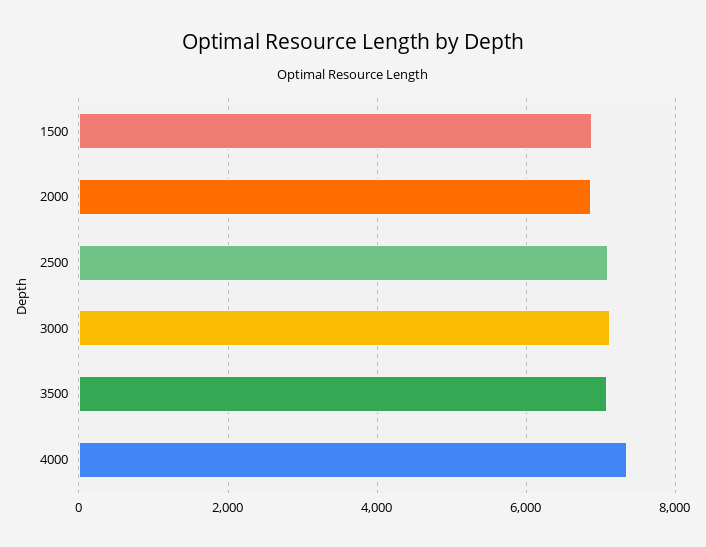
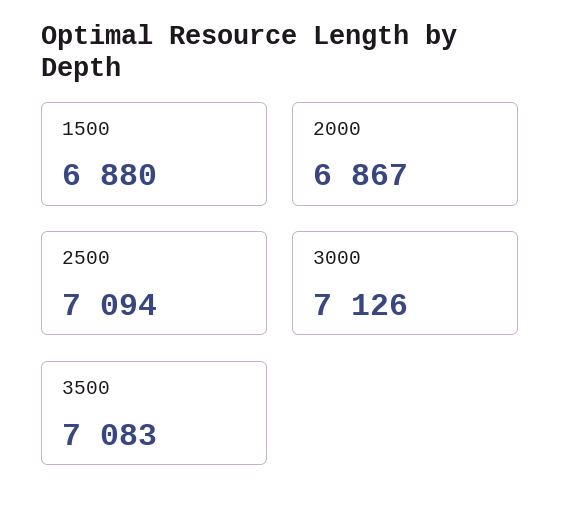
  {
    "1500": 6880,
    "2000": 6867,
    "2500": 7094,
    "3000": 7126,
-   "3500": 7083,
+   "3500": 7083
-   "4000": 7400
  }

